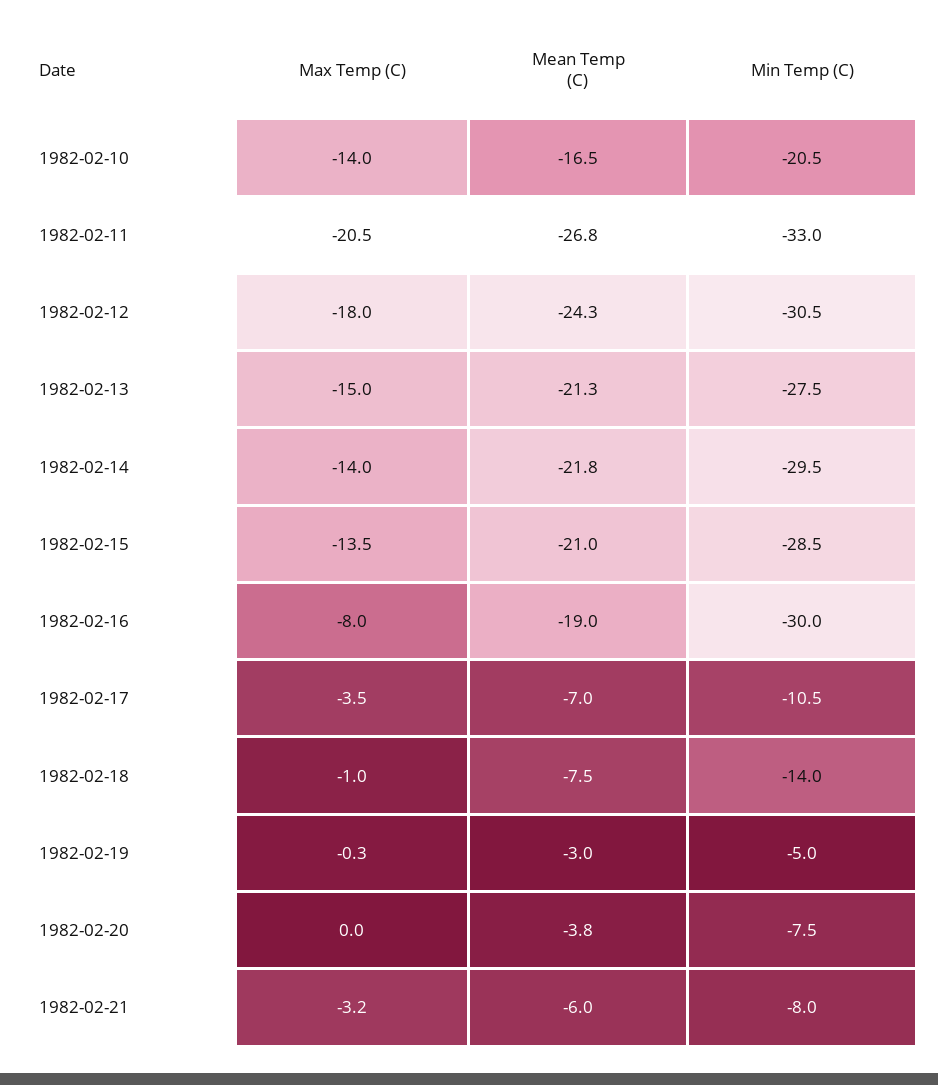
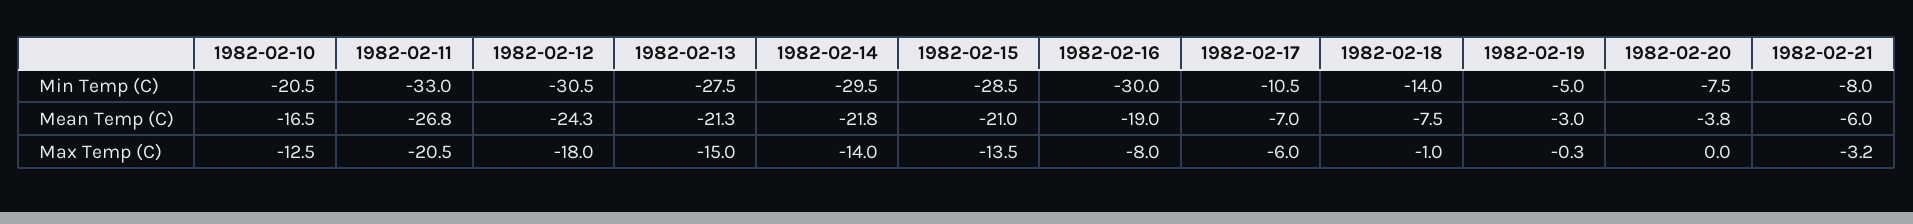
  {
    "Max Temp (C)": {
-     "1982-02-10": -14,
+     "1982-02-10": -12.5,
      "1982-02-11": -20.5,
      "1982-02-12": -18,
      "1982-02-13": -15,
      "1982-02-14": -14,
      "1982-02-15": -13.5,
      "1982-02-16": -8,
-     "1982-02-17": -3.5,
+     "1982-02-17": -6,
      "1982-02-18": -1,
      "1982-02-19": -0.3,
      "1982-02-20": 0,
      "1982-02-21": -3.2
    },
    "Mean Temp (C)": {
      "1982-02-10": -16.5,
      "1982-02-11": -26.8,
      "1982-02-12": -24.3,
      "1982-02-13": -21.3,
      "1982-02-14": -21.8,
      "1982-02-15": -21,
      "1982-02-16": -19,
      "1982-02-17": -7,
      "1982-02-18": -7.5,
      "1982-02-19": -3,
      "1982-02-20": -3.8,
      "1982-02-21": -6
    },
    "Min Temp (C)": {
      "1982-02-10": -20.5,
      "1982-02-11": -33,
      "1982-02-12": -30.5,
      "1982-02-13": -27.5,
      "1982-02-14": -29.5,
      "1982-02-15": -28.5,
      "1982-02-16": -30,
      "1982-02-17": -10.5,
      "1982-02-18": -14,
      "1982-02-19": -5,
      "1982-02-20": -7.5,
      "1982-02-21": -8
    }
  }

